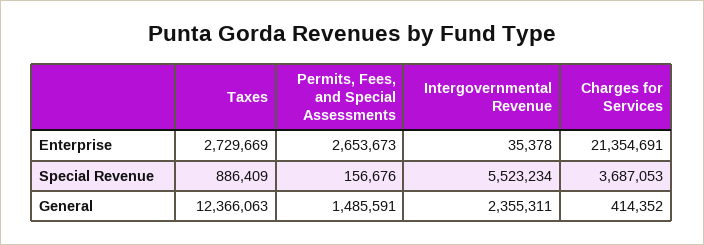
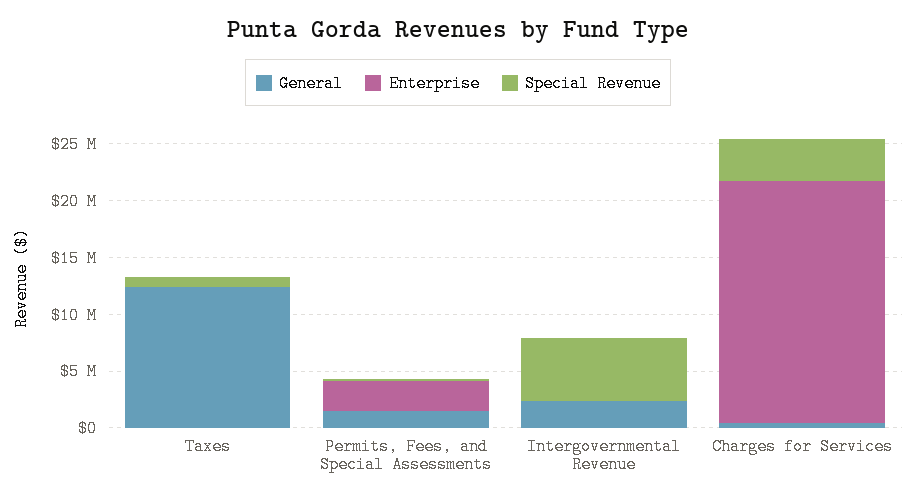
  {
    "Enterprise": {
-     "Taxes": 2729669,
+     "Taxes": 0,
      "Permits, Fees, and Special Assessments": 2653673,
      "Intergovernmental Revenue": 35378,
      "Charges for Services": 21354691
    },
    "Special Revenue": {
      "Taxes": 886409,
      "Permits, Fees, and Special Assessments": 156676,
      "Intergovernmental Revenue": 5523234,
      "Charges for Services": 3687053
    },
    "General": {
      "Taxes": 12366063,
      "Permits, Fees, and Special Assessments": 1485591,
      "Intergovernmental Revenue": 2355311,
      "Charges for Services": 414352
    }
  }

